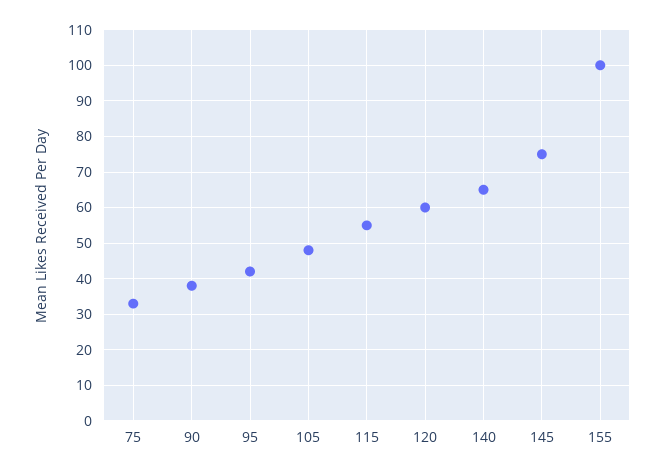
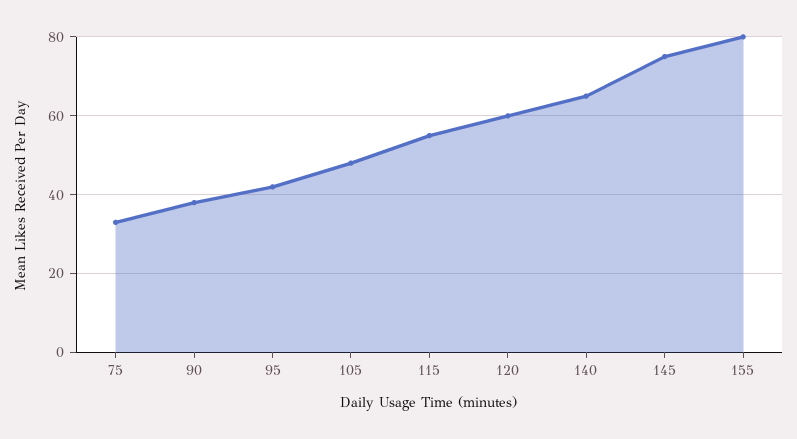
  {
    "75": 35,
    "90": 40,
    "95": 40,
    "105": 50,
    "115": 55,
    "120": 60,
    "140": 65,
    "145": 75,
-   "155": 100
+   "155": 80
  }

